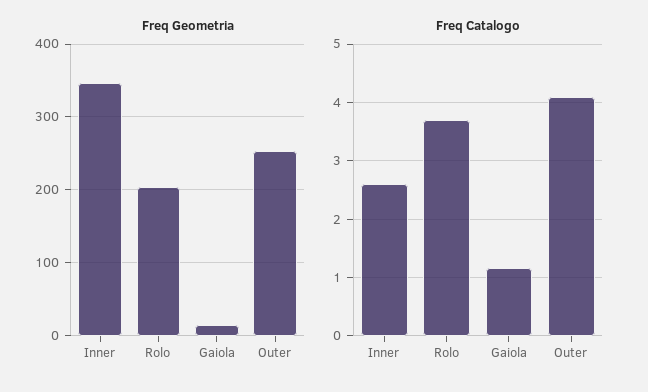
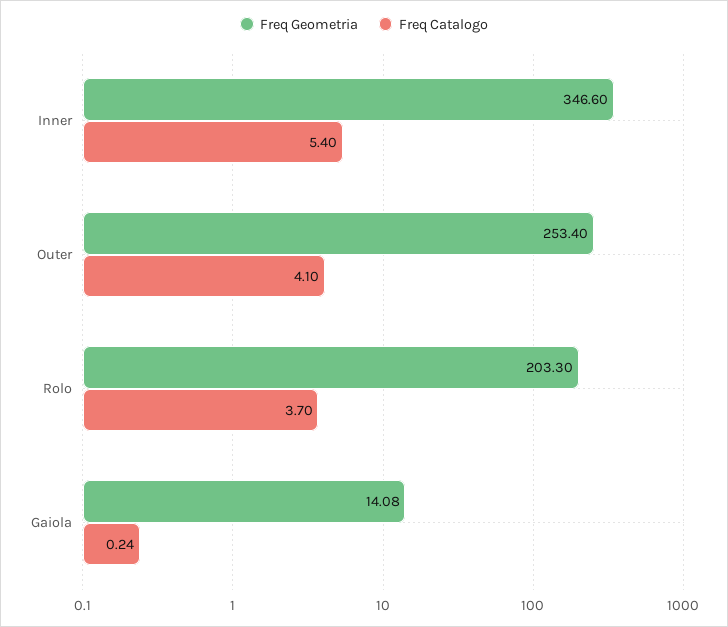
  {
    "Freq Geometria": {
      "Inner": 346.6,
      "Rolo": 203.3,
      "Gaiola": 14.08,
      "Outer": 253.4
    },
    "Freq Catalogo": {
-     "Inner": 2.6,
+     "Inner": 5.4,
      "Rolo": 3.7,
-     "Gaiola": 1.2,
+     "Gaiola": 0.24,
      "Outer": 4.1
    }
  }

